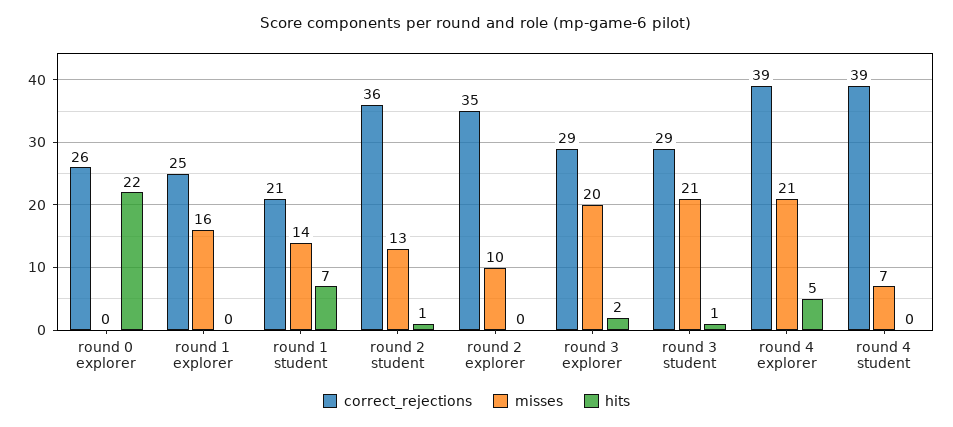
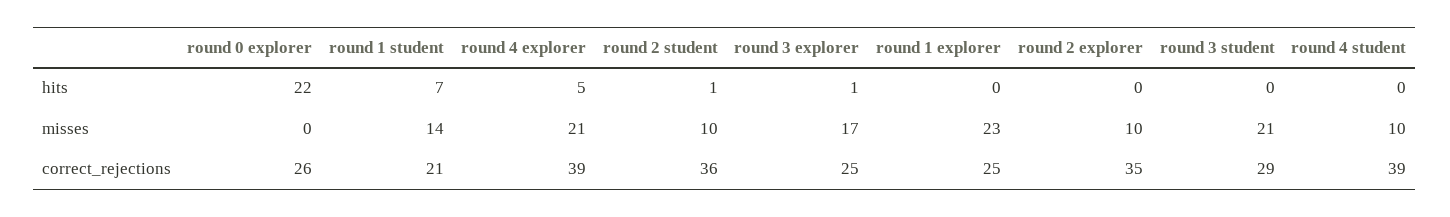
  {
    "correct_rejections": {
      "round 0 explorer": 26,
      "round 1 explorer": 25,
      "round 1 student": 21,
      "round 2 student": 36,
      "round 2 explorer": 35,
-     "round 3 explorer": 29,
+     "round 3 explorer": 25,
      "round 3 student": 29,
      "round 4 explorer": 39,
      "round 4 student": 39
    },
    "misses": {
      "round 0 explorer": 0,
-     "round 1 explorer": 16,
+     "round 1 explorer": 23,
      "round 1 student": 14,
-     "round 2 student": 13,
+     "round 2 student": 10,
      "round 2 explorer": 10,
-     "round 3 explorer": 20,
+     "round 3 explorer": 17,
      "round 3 student": 21,
      "round 4 explorer": 21,
-     "round 4 student": 7
+     "round 4 student": 10
    },
    "hits": {
      "round 0 explorer": 22,
      "round 1 explorer": 0,
      "round 1 student": 7,
      "round 2 student": 1,
      "round 2 explorer": 0,
-     "round 3 explorer": 2,
+     "round 3 explorer": 1,
-     "round 3 student": 1,
+     "round 3 student": 0,
      "round 4 explorer": 5,
      "round 4 student": 0
    }
  }

